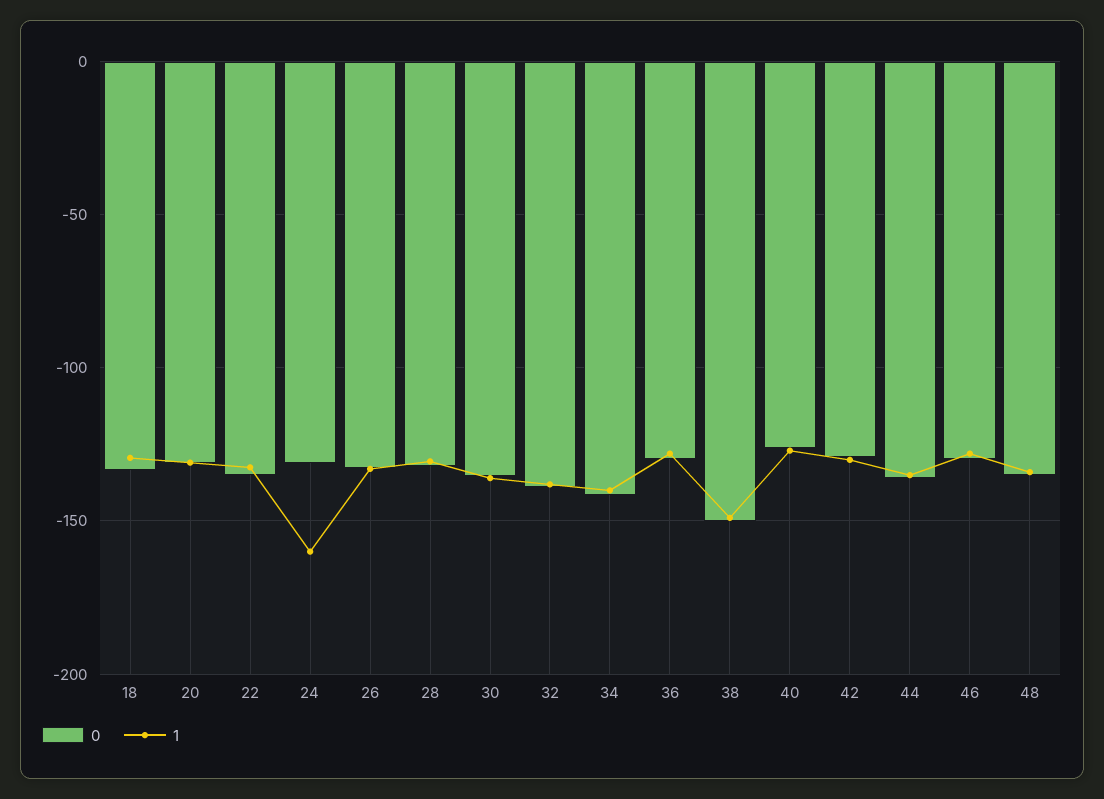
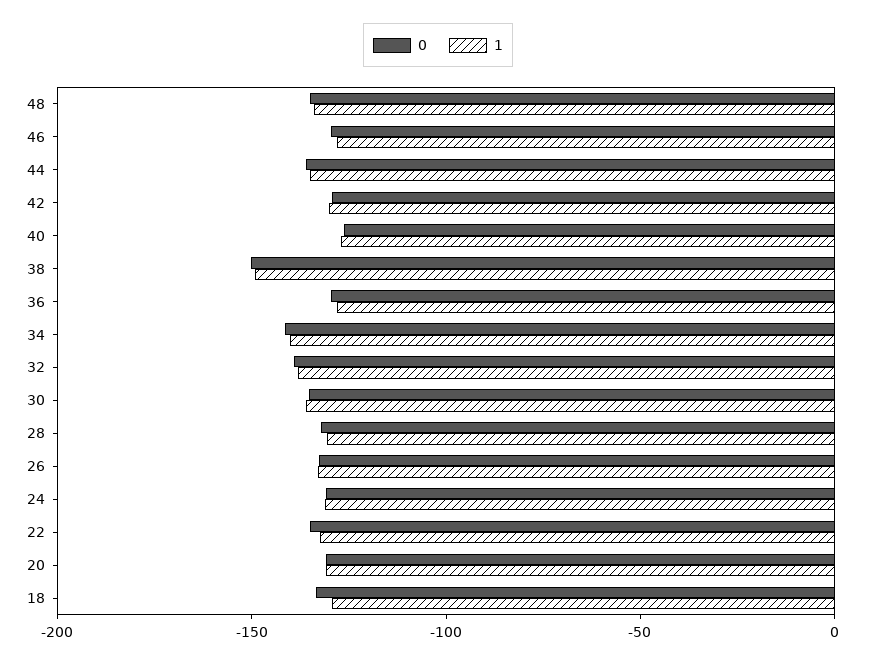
  {
    "0": {
      "18": -135,
      "20": -130,
      "22": -135,
      "24": -130,
      "26": -135,
      "28": -130,
      "30": -135,
      "32": -140,
      "34": -140,
      "36": -130,
      "38": -150,
      "40": -125,
      "42": -130,
      "44": -135,
      "46": -130,
      "48": -135
    },
    "1": {
      "18": -130,
      "20": -130,
      "22": -135,
-     "24": -160,
+     "24": -130,
      "26": -135,
      "28": -130,
      "30": -135,
      "32": -140,
      "34": -140,
      "36": -130,
      "38": -150,
      "40": -125,
      "42": -130,
      "44": -135,
      "46": -130,
      "48": -135
    }
  }

